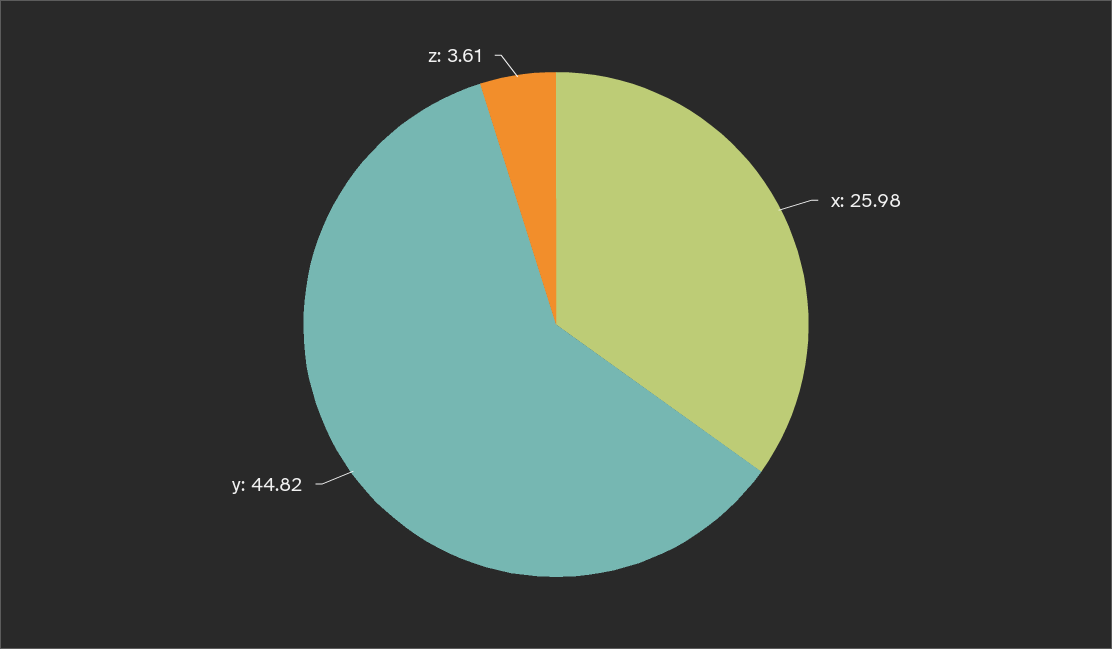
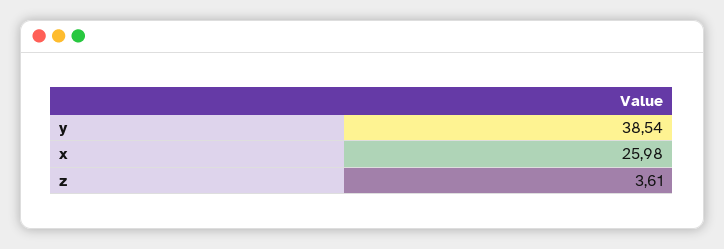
  {
    "x": 25.98,
-   "y": 44.82,
+   "y": 38.54,
    "z": 3.61
  }

